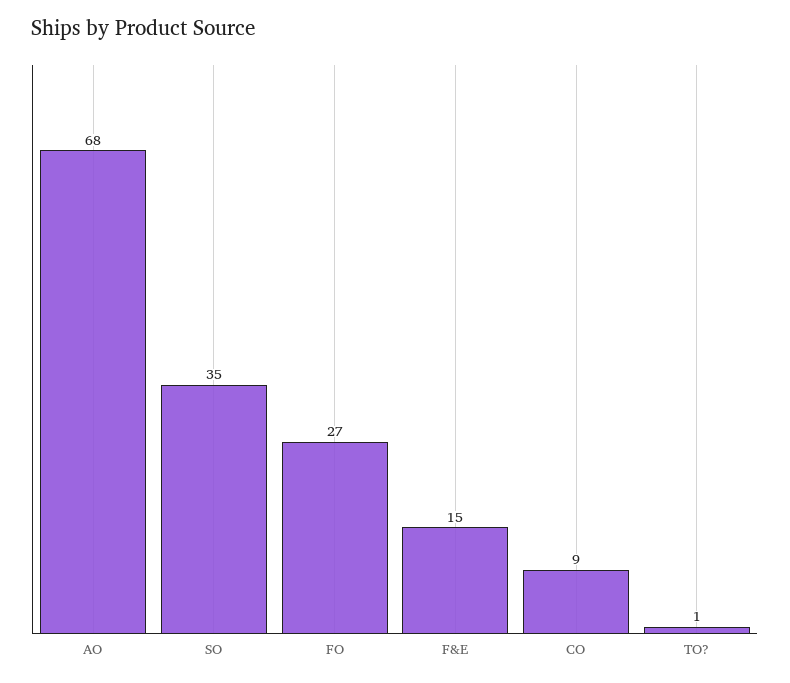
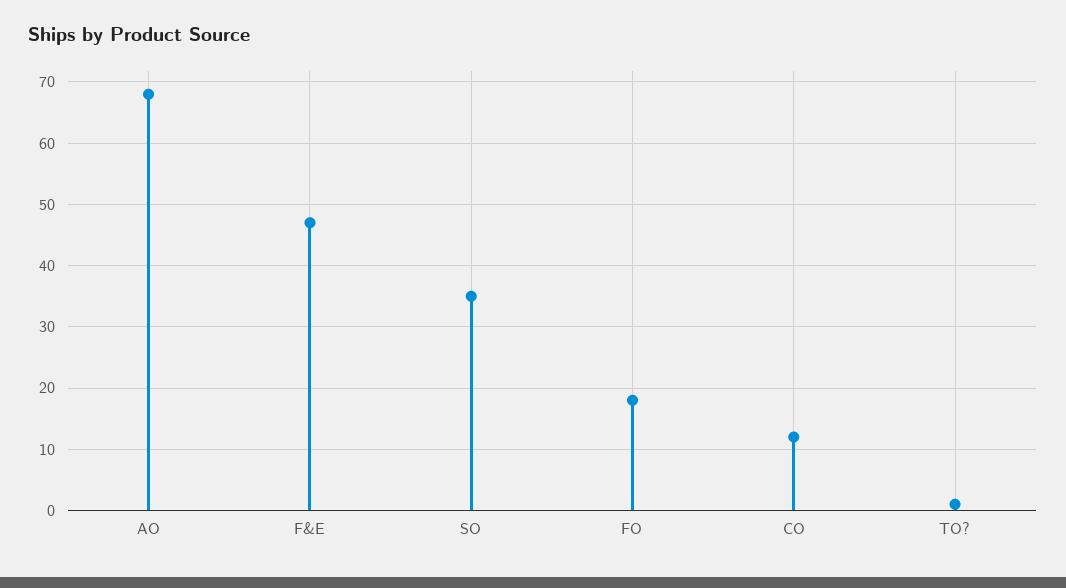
  {
    "AO": 68,
    "SO": 35,
-   "FO": 27,
+   "FO": 18,
-   "F&E": 15,
+   "F&E": 47,
-   "CO": 9,
+   "CO": 12,
    "TO?": 1
  }

